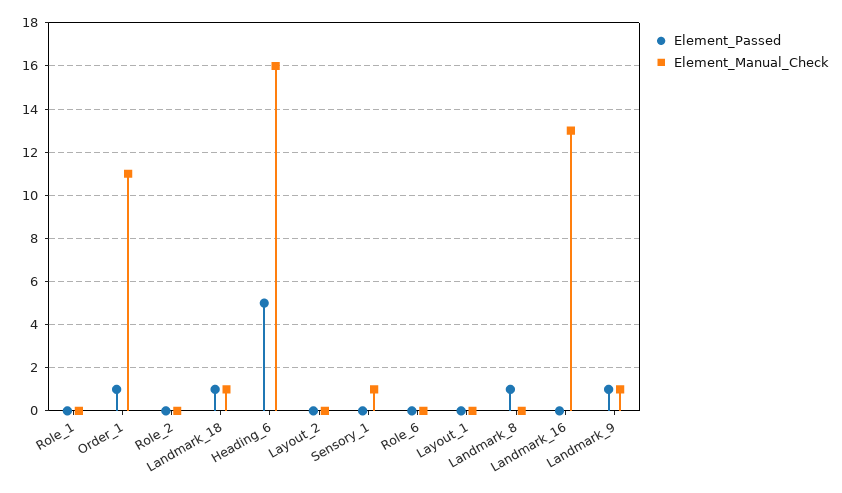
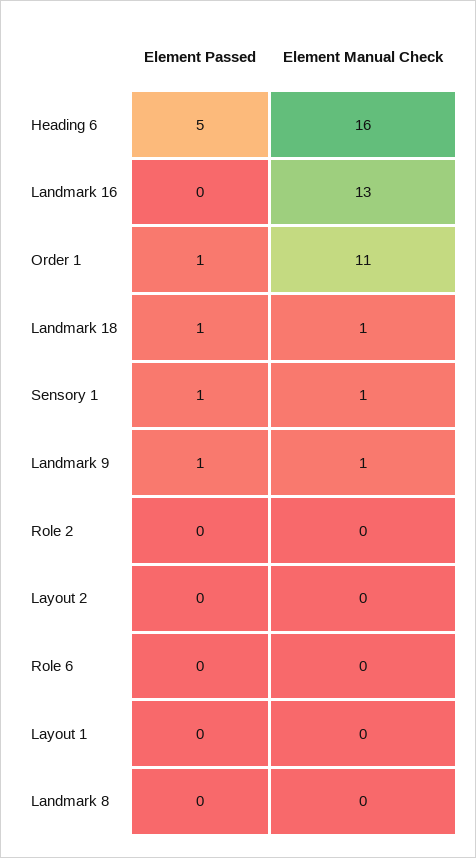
  {
    "Element_Passed": {
-     "Role_1": 0,
      "Order_1": 1,
      "Role_2": 0,
      "Landmark_18": 1,
      "Heading_6": 5,
      "Layout_2": 0,
-     "Sensory_1": 0,
+     "Sensory_1": 1,
      "Role_6": 0,
      "Layout_1": 0,
-     "Landmark_8": 1,
+     "Landmark_8": 0,
      "Landmark_16": 0,
      "Landmark_9": 1
    },
    "Element_Manual_Check": {
-     "Role_1": 0,
      "Order_1": 11,
      "Role_2": 0,
      "Landmark_18": 1,
      "Heading_6": 16,
      "Layout_2": 0,
      "Sensory_1": 1,
      "Role_6": 0,
      "Layout_1": 0,
      "Landmark_8": 0,
      "Landmark_16": 13,
      "Landmark_9": 1
    }
  }

